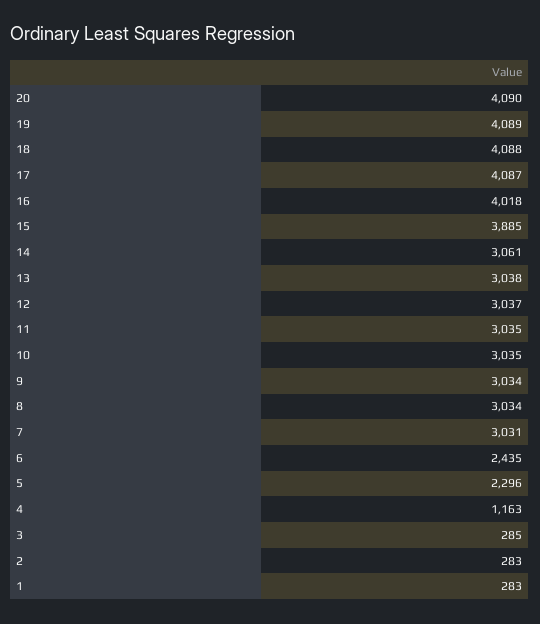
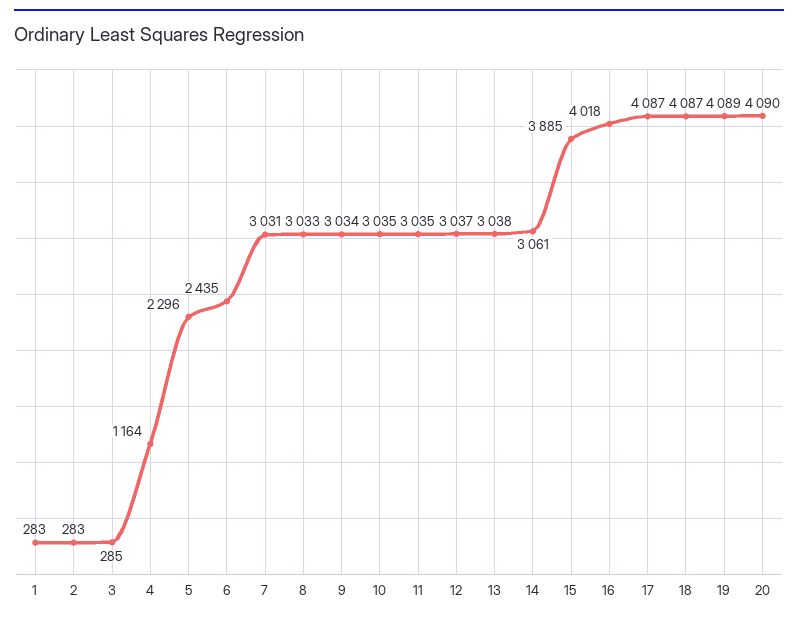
  {
    "20": 4090,
    "19": 4089,
-   "18": 4088,
+   "18": 4087,
    "17": 4087,
    "16": 4018,
    "15": 3885,
    "14": 3061,
    "13": 3038,
    "12": 3037,
    "11": 3035,
    "10": 3035,
    "9": 3034,
-   "8": 3034,
+   "8": 3033,
    "7": 3031,
    "6": 2435,
    "5": 2296,
-   "4": 1163,
+   "4": 1164,
    "3": 285,
    "2": 283,
    "1": 283
  }

